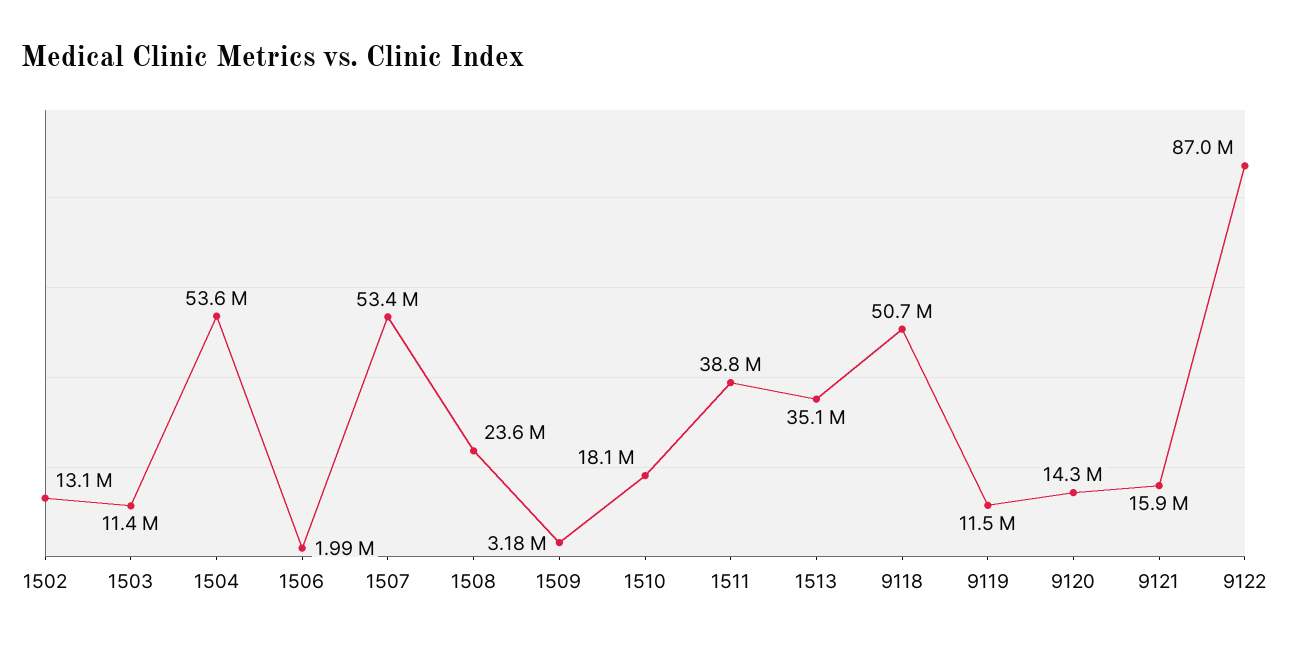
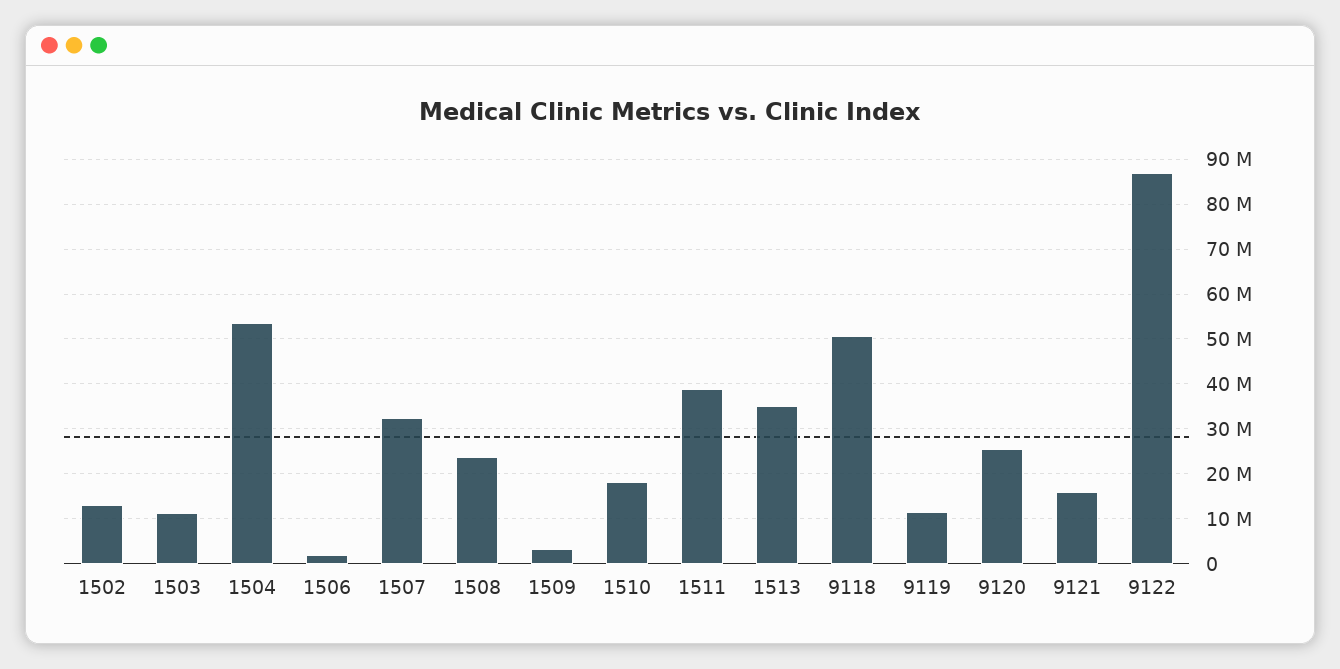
  {
    "1502": 13100000,
    "1503": 11400000,
    "1504": 53600000,
    "1506": 1990000,
-   "1507": 53400000,
+   "1507": 32000000,
    "1508": 23600000,
    "1509": 3180000,
    "1510": 18100000,
    "1511": 38800000,
    "1513": 35100000,
    "9118": 50700000,
    "9119": 11500000,
-   "9120": 14300000,
+   "9120": 26000000,
    "9121": 15900000,
    "9122": 87000000
  }

